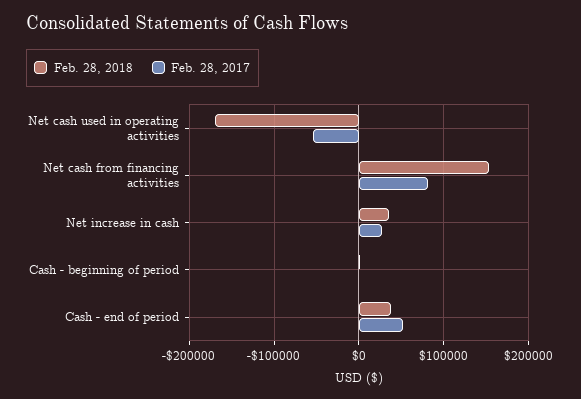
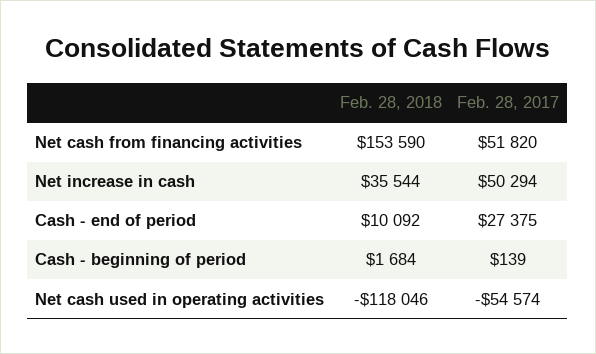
  {
    "Feb. 28, 2018": {
-     "Net cash used in operating activities": -170000,
+     "Net cash used in operating activities": -118046,
      "Net cash from financing activities": 153590,
      "Net increase in cash": 35544,
      "Cash - beginning of period": 1684,
-     "Cash - end of period": 40000
+     "Cash - end of period": 10092
    },
    "Feb. 28, 2017": {
      "Net cash used in operating activities": -54574,
-     "Net cash from financing activities": 80000,
+     "Net cash from financing activities": 51820,
-     "Net increase in cash": 30000,
+     "Net increase in cash": 50294,
      "Cash - beginning of period": 139,
-     "Cash - end of period": 50000
+     "Cash - end of period": 27375
    }
  }

